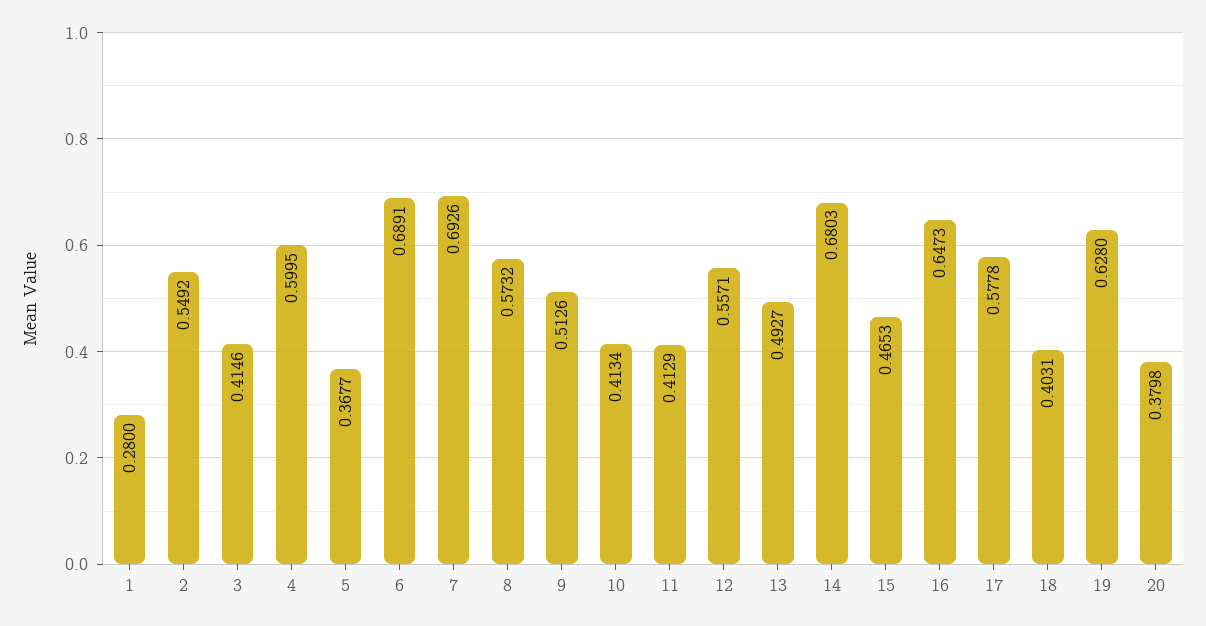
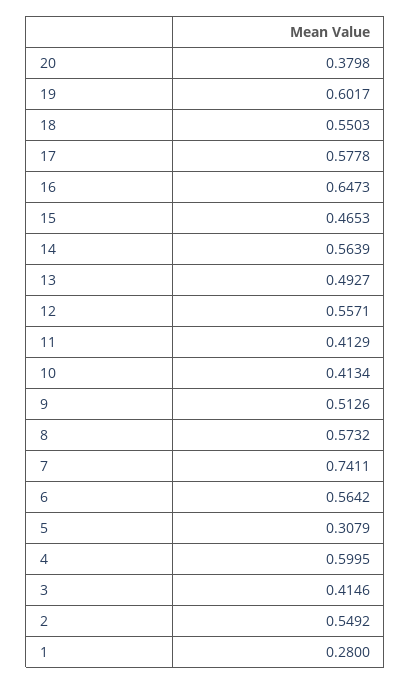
  {
    "1": 0.28,
    "2": 0.5492,
    "3": 0.4146,
    "4": 0.5995,
-   "5": 0.3677,
+   "5": 0.3079,
-   "6": 0.6891,
+   "6": 0.5642,
-   "7": 0.6926,
+   "7": 0.7411,
    "8": 0.5732,
    "9": 0.5126,
    "10": 0.4134,
    "11": 0.4129,
    "12": 0.5571,
    "13": 0.4927,
-   "14": 0.6803,
+   "14": 0.5639,
    "15": 0.4653,
    "16": 0.6473,
    "17": 0.5778,
-   "18": 0.4031,
+   "18": 0.5503,
-   "19": 0.628,
+   "19": 0.6017,
    "20": 0.3798
  }

